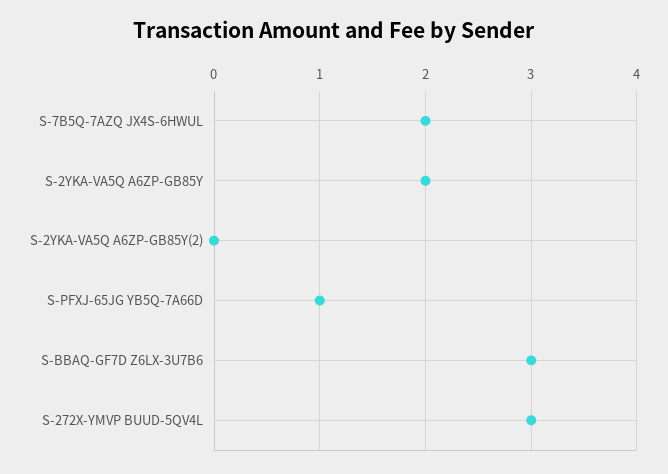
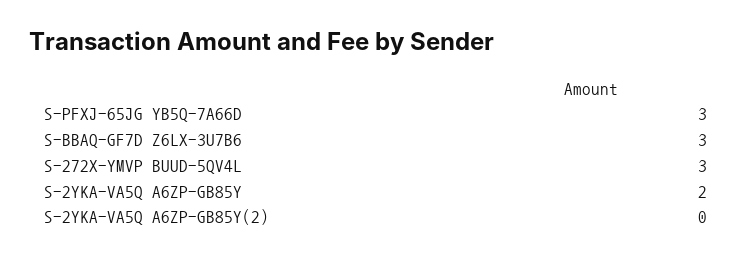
  {
-   "S-7B5Q-7AZQ JX4S-6HWUL": 2,
    "S-2YKA-VA5Q A6ZP-GB85Y": 2,
    "S-2YKA-VA5Q A6ZP-GB85Y(2)": 0,
-   "S-PFXJ-65JG YB5Q-7A66D": 1,
+   "S-PFXJ-65JG YB5Q-7A66D": 3,
    "S-BBAQ-GF7D Z6LX-3U7B6": 3,
    "S-272X-YMVP BUUD-5QV4L": 3
  }

